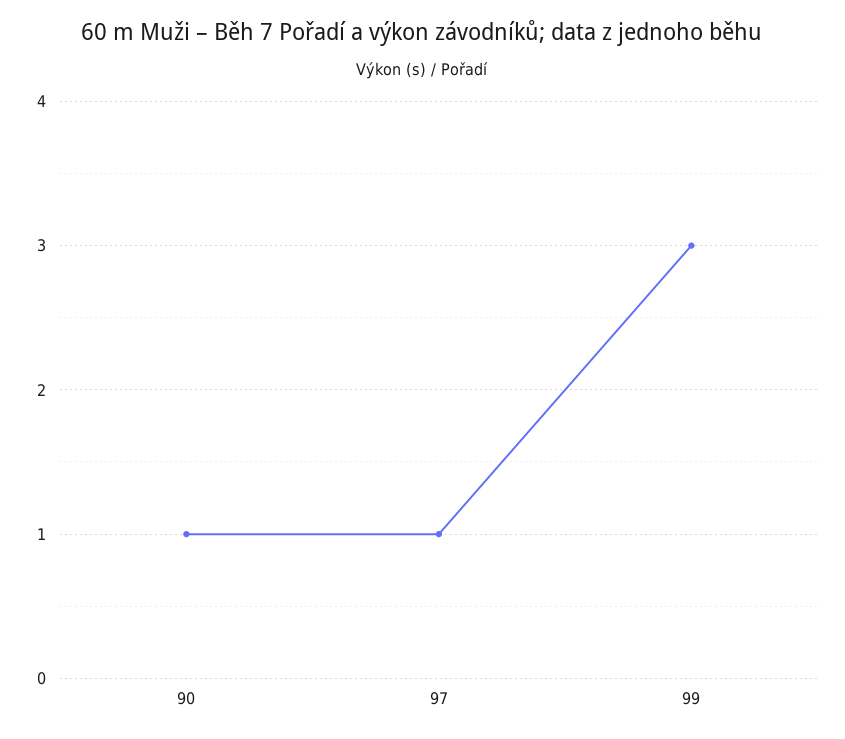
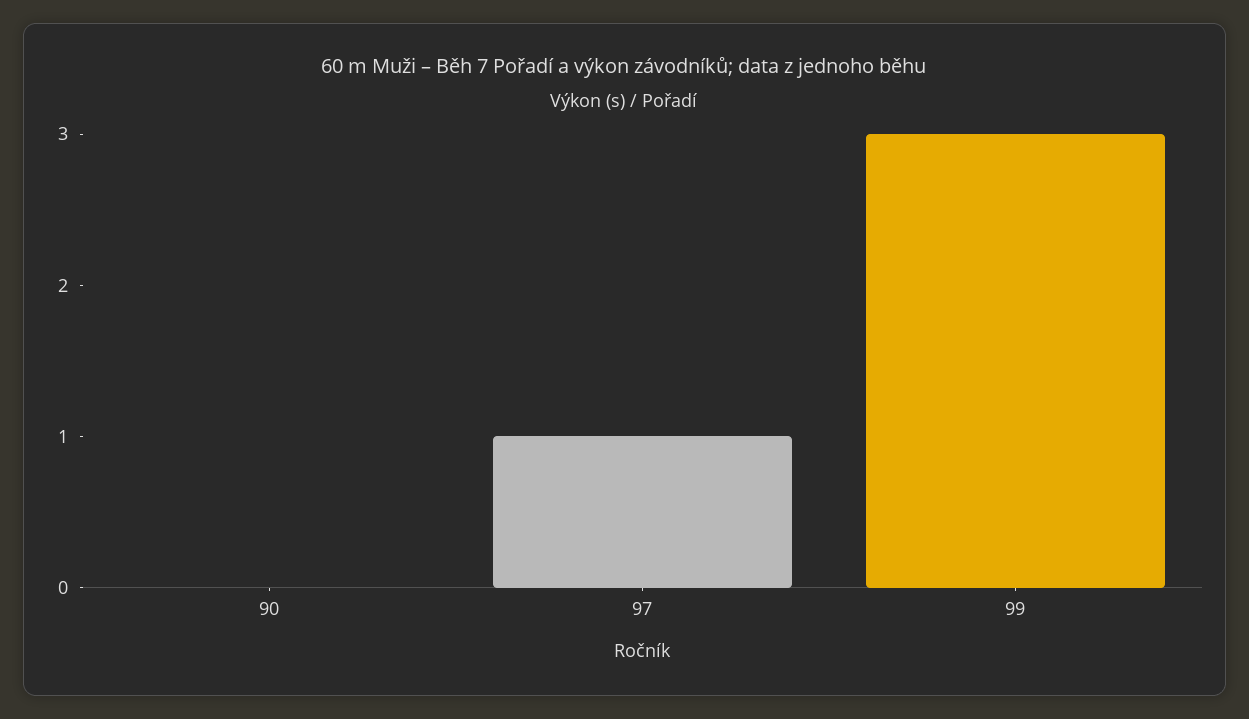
  {
-   "90": 1,
+   "90": 0,
    "97": 1,
    "99": 3
  }

